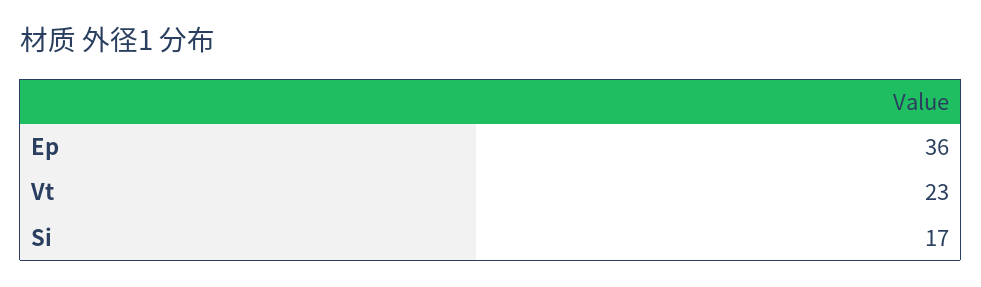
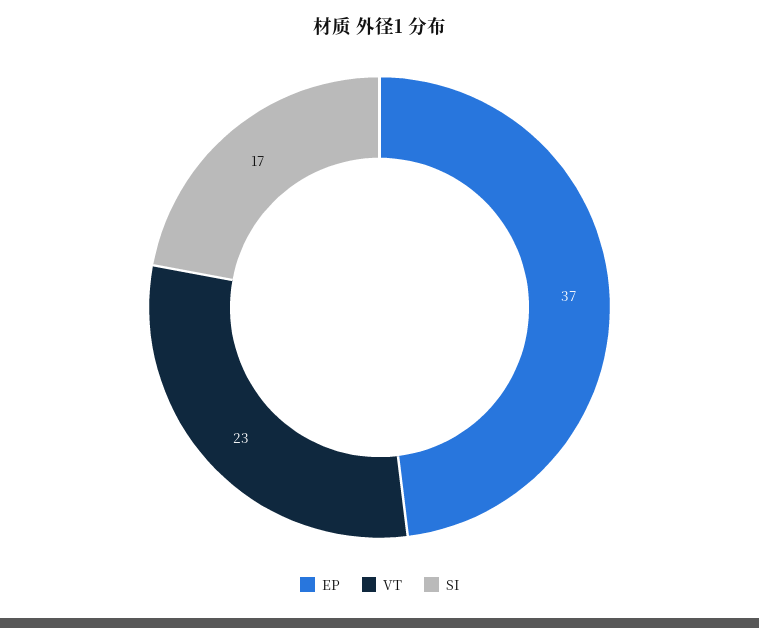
  {
-   "Ep": 36,
+   "Ep": 37,
    "Vt": 23,
    "Si": 17
  }

